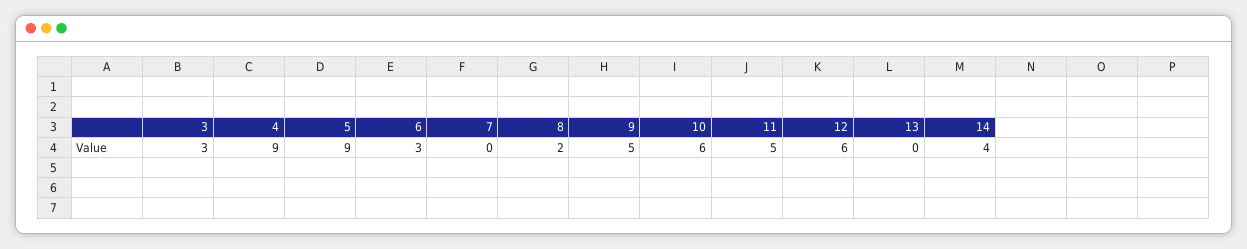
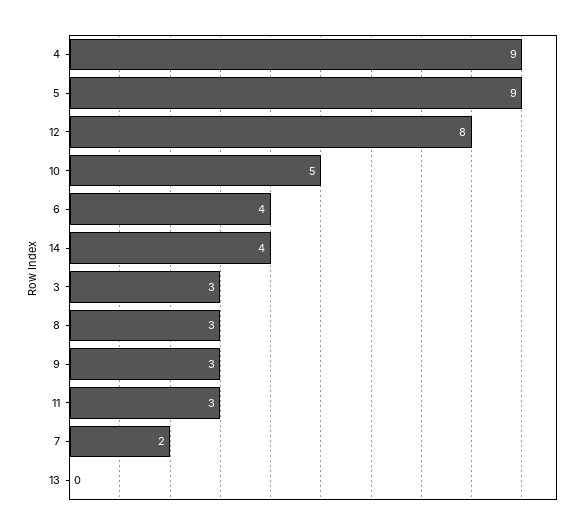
  {
    "3": 3,
    "4": 9,
    "5": 9,
-   "6": 3,
+   "6": 4,
-   "7": 0,
+   "7": 2,
-   "8": 2,
+   "8": 3,
-   "9": 5,
+   "9": 3,
-   "10": 6,
+   "10": 5,
-   "11": 5,
+   "11": 3,
-   "12": 6,
+   "12": 8,
    "13": 0,
    "14": 4
  }

